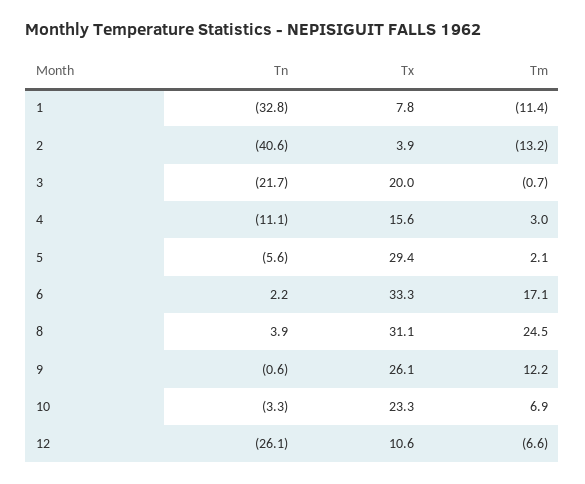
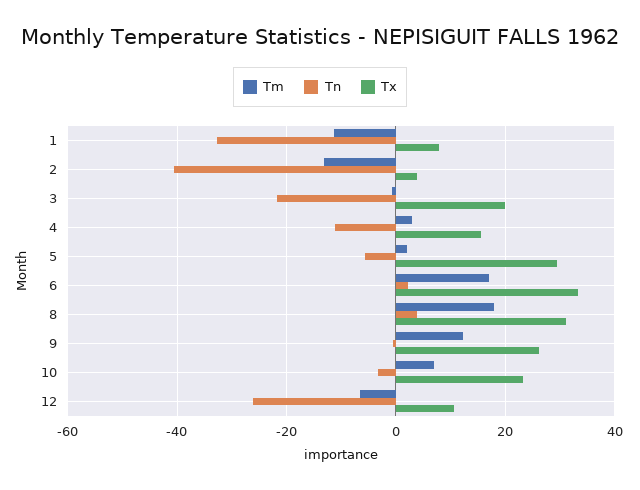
  {
    "Tn": {
      "1": -32.8,
      "2": -40.6,
      "3": -21.7,
      "4": -11.1,
      "5": -5.6,
      "6": 2.2,
      "8": 3.9,
      "9": -0.6,
      "10": -3.3,
      "12": -26.1
    },
    "Tx": {
      "1": 7.8,
      "2": 3.9,
      "3": 20,
      "4": 15.6,
      "5": 29.4,
      "6": 33.3,
      "8": 31.1,
      "9": 26.1,
      "10": 23.3,
      "12": 10.6
    },
    "Tm": {
      "1": -11.4,
      "2": -13.2,
      "3": -0.7,
      "4": 3,
      "5": 2.1,
      "6": 17.1,
-     "8": 24.5,
+     "8": 18,
      "9": 12.2,
      "10": 6.9,
      "12": -6.6
    }
  }

